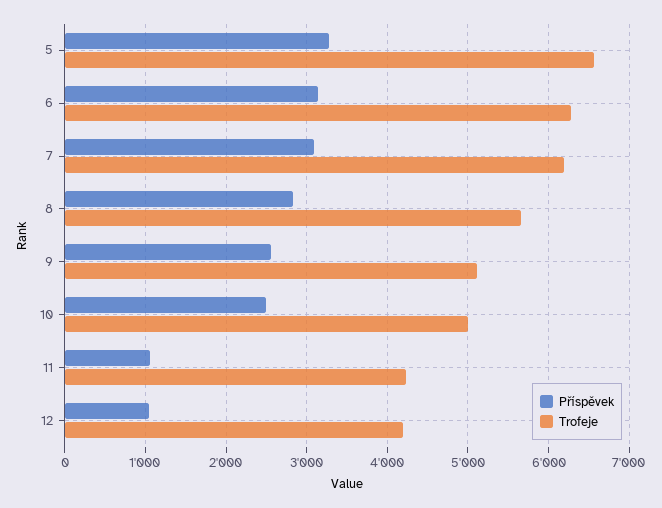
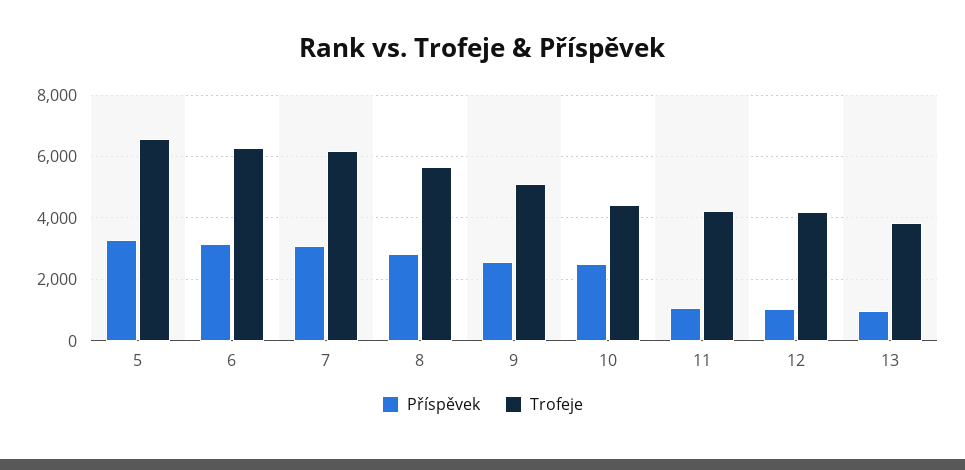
  {
    "Příspěvek": {
      "5": 3300,
      "6": 3100,
      "7": 3100,
      "8": 2800,
      "9": 2600,
      "10": 2500,
      "11": 1100,
-     "12": 1100
+     "12": 1100,
+     "13": 1000
    },
    "Trofeje": {
      "5": 6600,
      "6": 6300,
      "7": 6200,
      "8": 5700,
      "9": 5100,
-     "10": 5000,
+     "10": 4400,
      "11": 4200,
-     "12": 4200
+     "12": 4200,
+     "13": 3800
    }
  }

